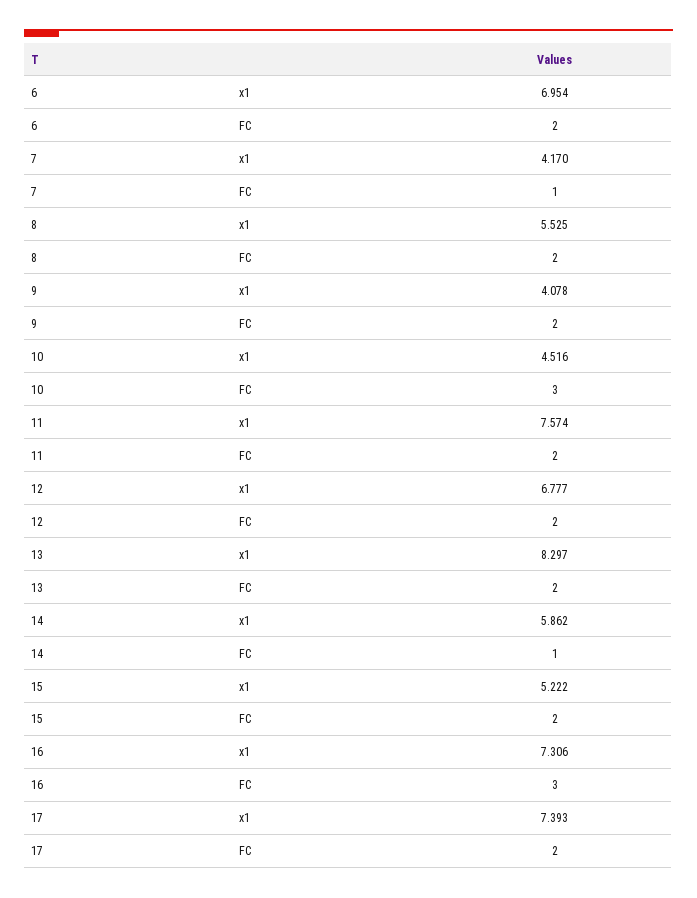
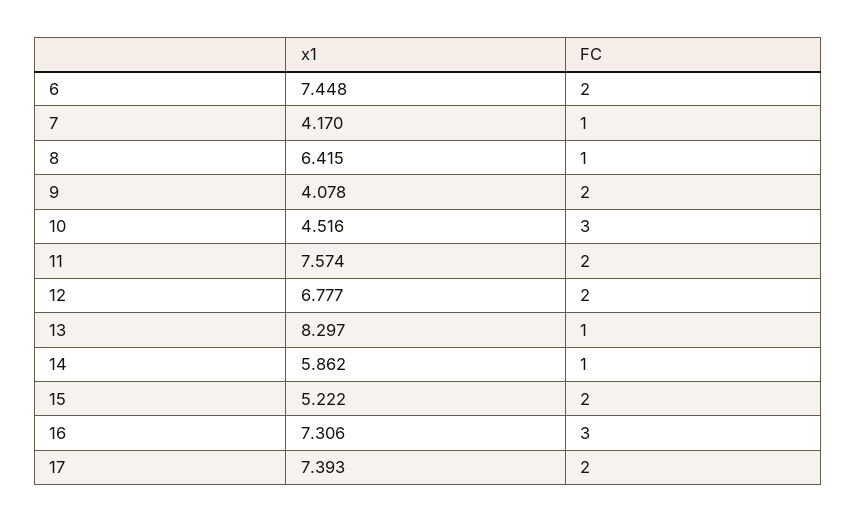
  {
    "6": {
-     "x1": 6.954,
+     "x1": 7.448,
      "FC": 2
    },
    "7": {
      "x1": 4.17,
      "FC": 1
    },
    "8": {
-     "x1": 5.525,
+     "x1": 6.415,
-     "FC": 2
+     "FC": 1
    },
    "9": {
      "x1": 4.078,
      "FC": 2
    },
    "10": {
      "x1": 4.516,
      "FC": 3
    },
    "11": {
      "x1": 7.574,
      "FC": 2
    },
    "12": {
      "x1": 6.777,
      "FC": 2
    },
    "13": {
      "x1": 8.297,
-     "FC": 2
+     "FC": 1
    },
    "14": {
      "x1": 5.862,
      "FC": 1
    },
    "15": {
      "x1": 5.222,
      "FC": 2
    },
    "16": {
      "x1": 7.306,
      "FC": 3
    },
    "17": {
      "x1": 7.393,
      "FC": 2
    }
  }

